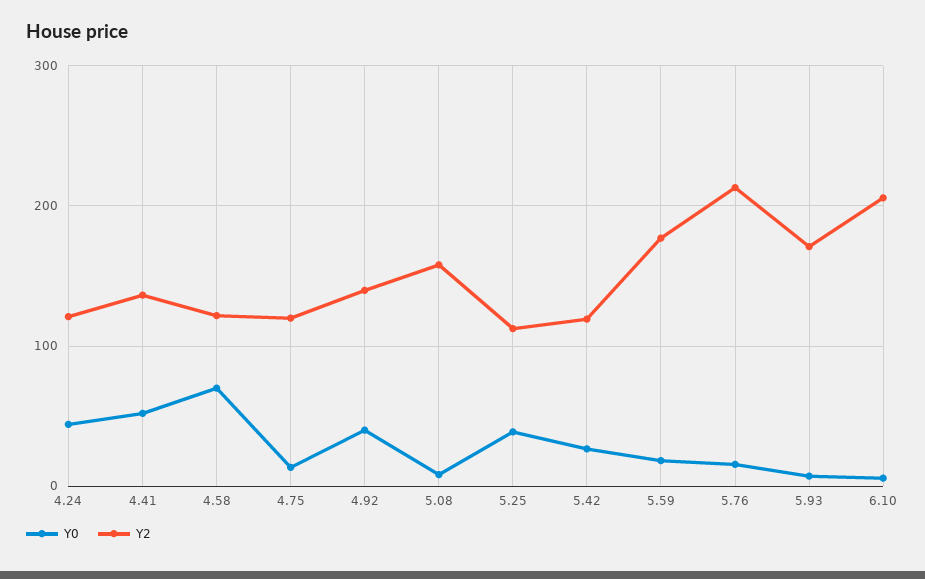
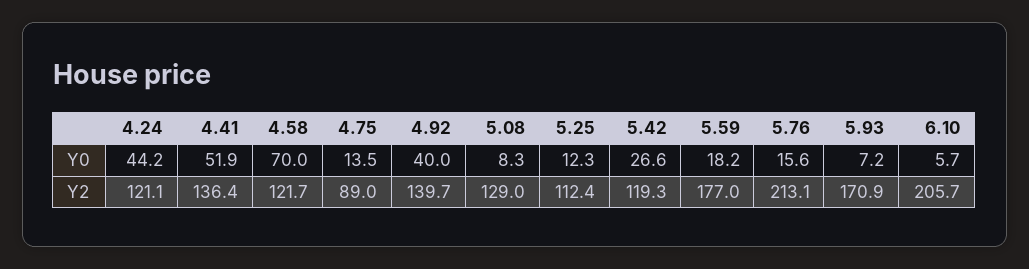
  {
    "Y0": {
      "4.24": 44.2,
      "4.41": 51.9,
      "4.58": 70,
      "4.75": 13.5,
      "4.92": 40,
      "5.08": 8.3,
-     "5.25": 40,
+     "5.25": 12.3,
      "5.42": 26.6,
      "5.59": 18.2,
      "5.76": 15.6,
      "5.93": 7.2,
      "6.10": 5.7
    },
    "Y2": {
      "4.24": 121.1,
      "4.41": 136.4,
      "4.58": 121.7,
-     "4.75": 120,
+     "4.75": 89,
      "4.92": 139.7,
-     "5.08": 160,
+     "5.08": 129,
      "5.25": 112.4,
      "5.42": 119.3,
      "5.59": 177,
      "5.76": 213.1,
      "5.93": 170.9,
      "6.10": 205.7
    }
  }

